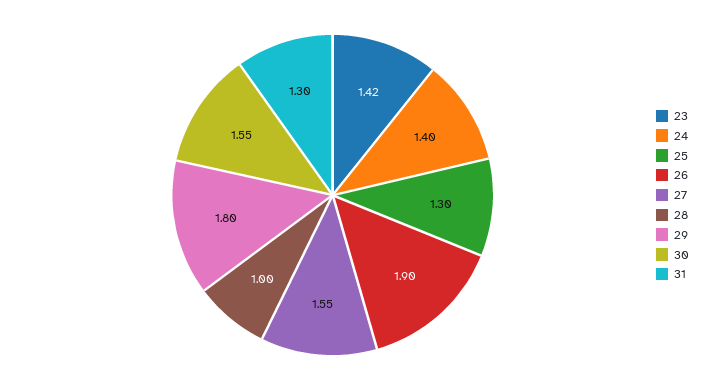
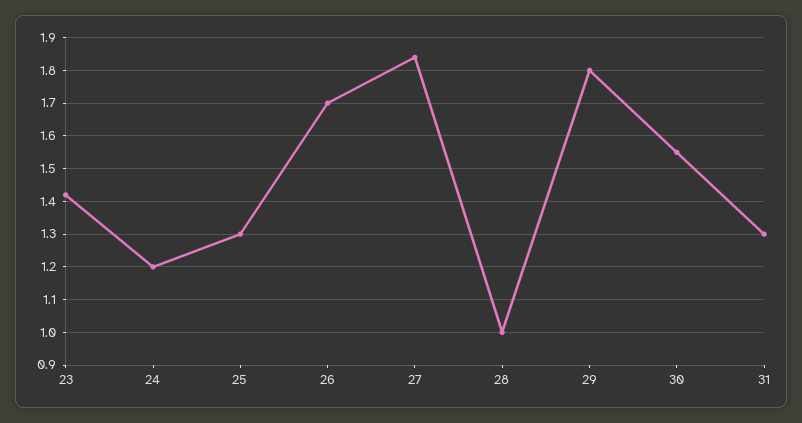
  {
    "23": 1.42,
-   "24": 1.4,
+   "24": 1.2,
    "25": 1.3,
-   "26": 1.9,
+   "26": 1.7,
-   "27": 1.55,
+   "27": 1.85,
    "28": 1,
    "29": 1.8,
    "30": 1.55,
    "31": 1.3
  }

